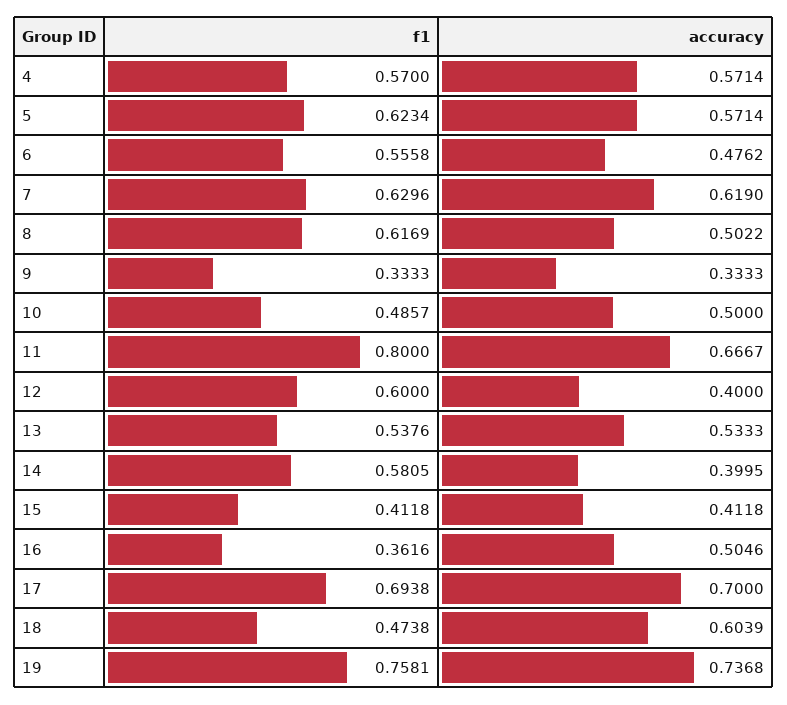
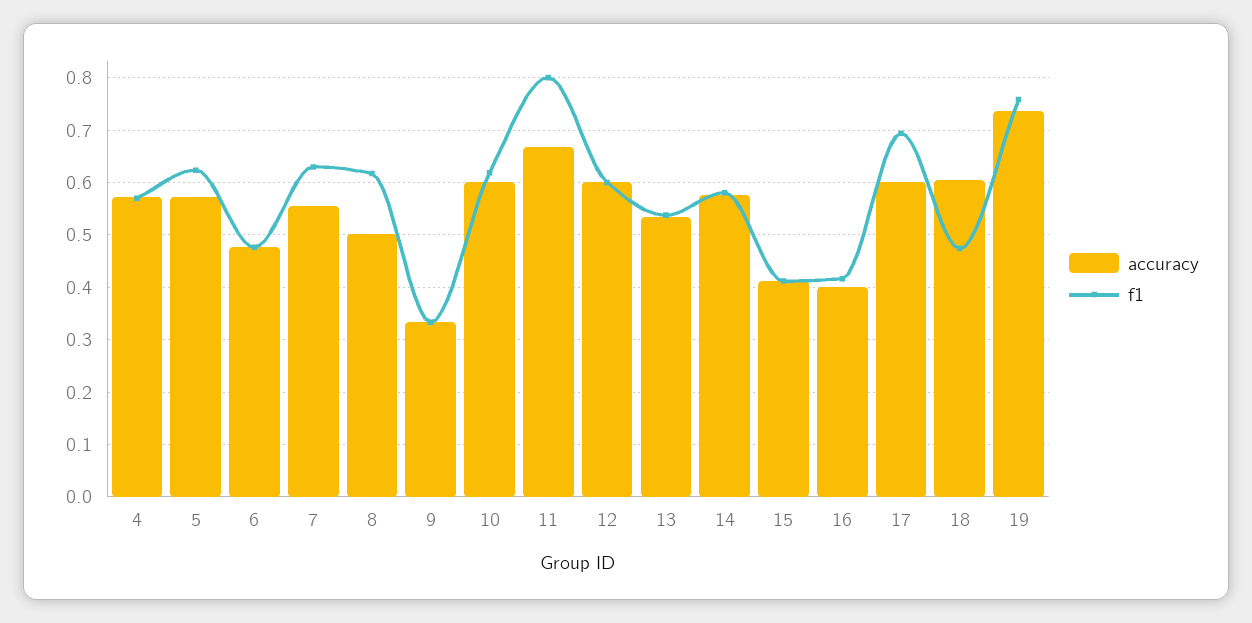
  {
    "f1": {
      "4": 0.57,
      "5": 0.6234,
-     "6": 0.5558,
+     "6": 0.48,
      "7": 0.6296,
      "8": 0.6169,
      "9": 0.3333,
-     "10": 0.4857,
+     "10": 0.62,
      "11": 0.8,
      "12": 0.6,
      "13": 0.5376,
      "14": 0.5805,
      "15": 0.4118,
-     "16": 0.3616,
+     "16": 0.42,
      "17": 0.6938,
      "18": 0.4738,
      "19": 0.7581
    },
    "accuracy": {
      "4": 0.5714,
      "5": 0.5714,
      "6": 0.4762,
-     "7": 0.619,
+     "7": 0.56,
      "8": 0.5022,
      "9": 0.3333,
-     "10": 0.5,
+     "10": 0.6,
      "11": 0.6667,
-     "12": 0.4,
+     "12": 0.6,
      "13": 0.5333,
-     "14": 0.3995,
+     "14": 0.58,
      "15": 0.4118,
-     "16": 0.5046,
+     "16": 0.4,
-     "17": 0.7,
+     "17": 0.6,
      "18": 0.6039,
      "19": 0.7368
    }
  }

